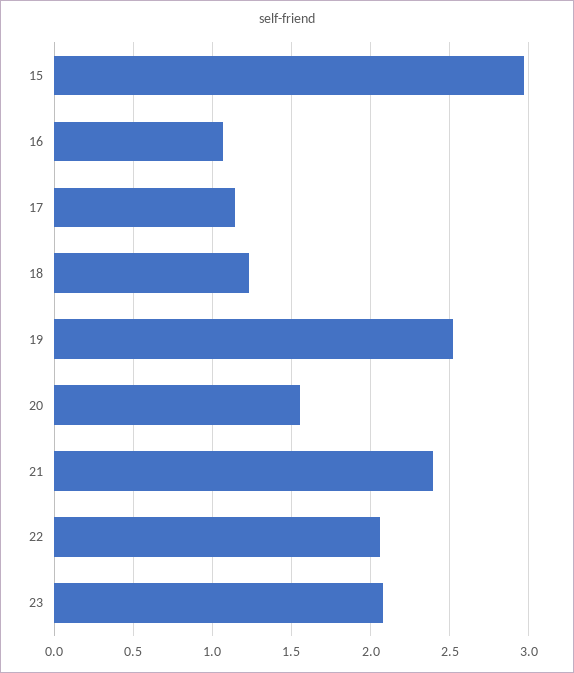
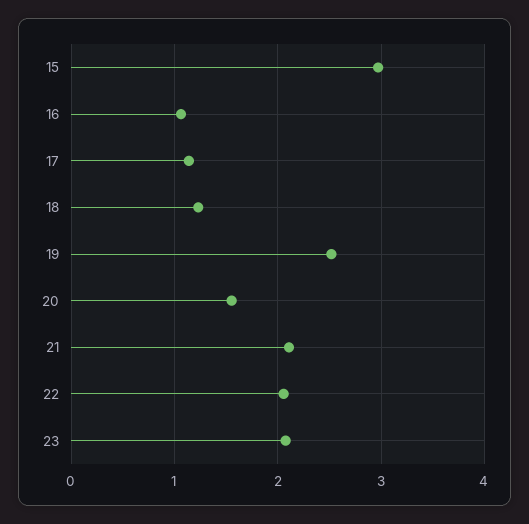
  {
    "15": 2.95,
    "16": 1.05,
    "17": 1.15,
    "18": 1.25,
    "19": 2.5,
    "20": 1.55,
-   "21": 2.4,
+   "21": 2.1,
    "22": 2.05,
    "23": 2.1
  }

